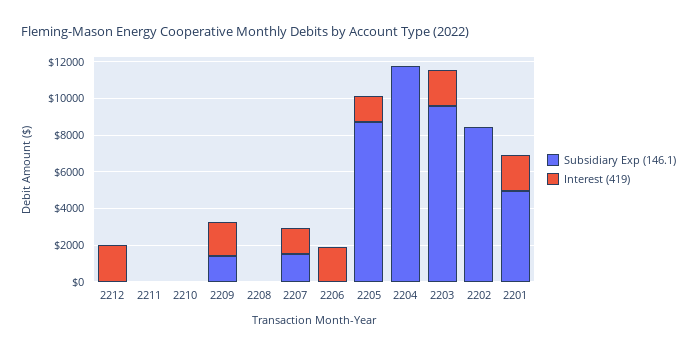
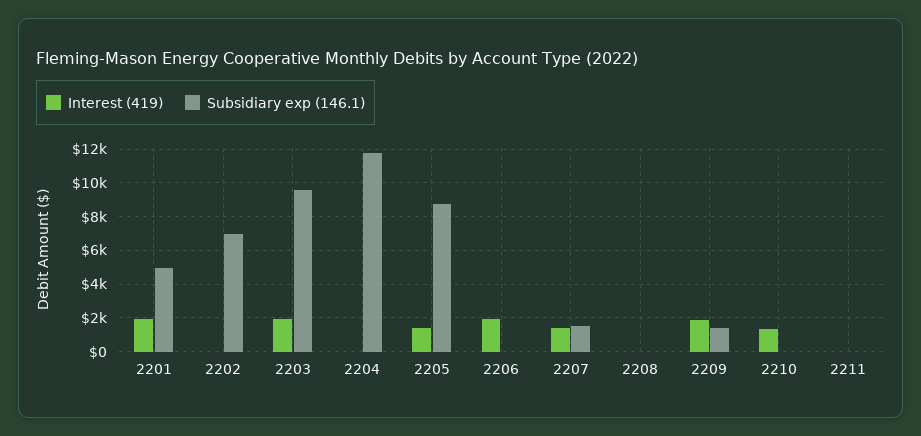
  {
    "Subsidiary Exp (146.1)": {
-     "2212": 0,
      "2211": 0,
      "2210": 0,
      "2209": 1500,
      "2208": 0,
      "2207": 1500,
      "2206": 0,
      "2205": 8500,
      "2204": 12000,
      "2203": 9500,
-     "2202": 8500,
+     "2202": 7000,
      "2201": 5000
    },
    "Interest (419)": {
-     "2212": 2000,
      "2211": 0,
-     "2210": 0,
+     "2210": 1500,
      "2209": 2000,
      "2208": 0,
      "2207": 1500,
      "2206": 2000,
      "2205": 1500,
      "2204": 0,
      "2203": 2000,
      "2202": 0,
      "2201": 2000
    }
  }

